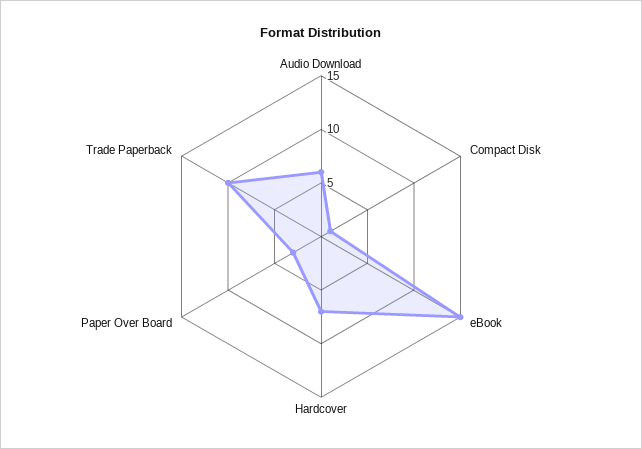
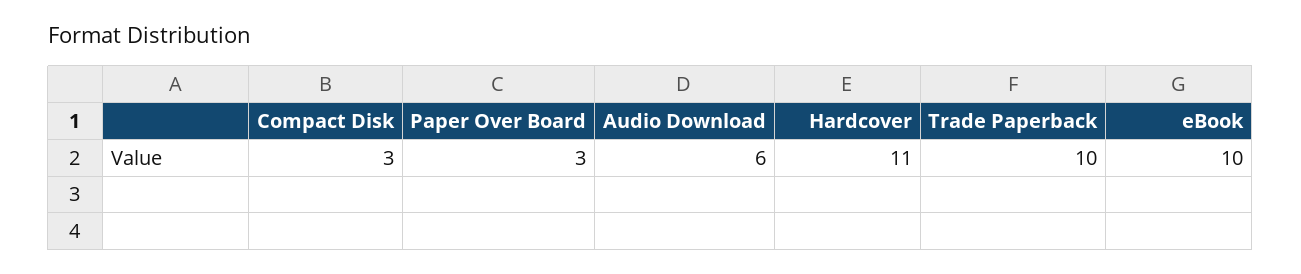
  {
    "Audio Download": 6,
-   "Compact Disk": 1,
+   "Compact Disk": 3,
-   "eBook": 15,
+   "eBook": 10,
-   "Hardcover": 7,
+   "Hardcover": 11,
    "Paper Over Board": 3,
    "Trade Paperback": 10
  }

